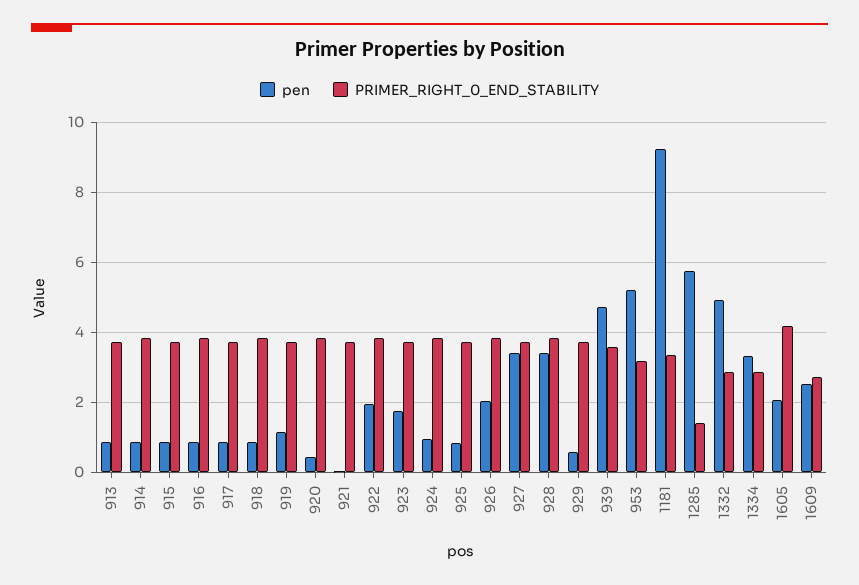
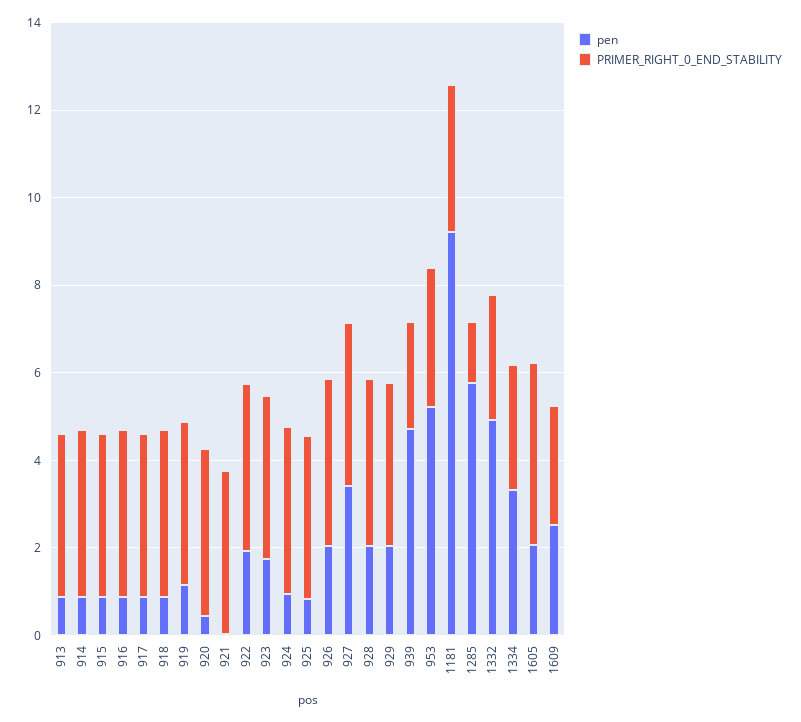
  {
    "pen": {
      "913": 0.8,
      "914": 0.8,
      "915": 0.8,
      "916": 0.8,
      "917": 0.8,
      "918": 0.8,
      "919": 1.2,
      "920": 0.4,
      "921": 0,
      "922": 2,
      "923": 1.8,
      "924": 1,
      "925": 0.8,
      "926": 2,
      "927": 3.4,
-     "928": 3.4,
+     "928": 2,
-     "929": 0.6,
+     "929": 2,
      "939": 4.8,
      "953": 5.2,
      "1181": 9.2,
      "1285": 5.8,
      "1332": 5,
      "1334": 3.4,
      "1605": 2,
      "1609": 2.6
    },
    "PRIMER_RIGHT_0_END_STABILITY": {
      "913": 3.8,
      "914": 3.8,
      "915": 3.8,
      "916": 3.8,
      "917": 3.8,
      "918": 3.8,
      "919": 3.8,
      "920": 3.8,
      "921": 3.8,
      "922": 3.8,
      "923": 3.8,
      "924": 3.8,
      "925": 3.8,
      "926": 3.8,
      "927": 3.8,
      "928": 3.8,
      "929": 3.8,
-     "939": 3.6,
+     "939": 2.5,
      "953": 3.2,
      "1181": 3.4,
      "1285": 1.4,
      "1332": 2.8,
      "1334": 2.8,
      "1605": 4.2,
      "1609": 2.8
    }
  }

